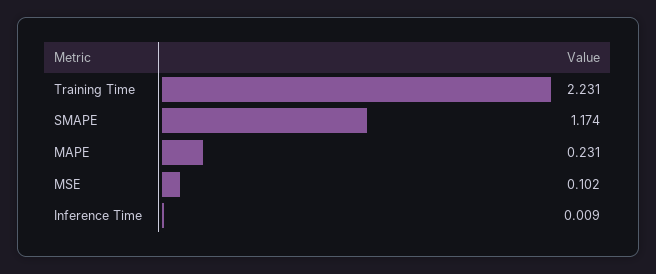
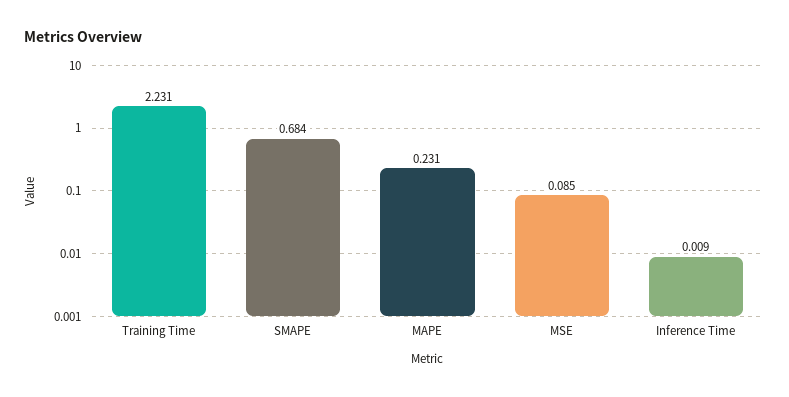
  {
    "Training Time": 2.231,
-   "SMAPE": 1.174,
+   "SMAPE": 0.684,
    "MAPE": 0.231,
-   "MSE": 0.102,
+   "MSE": 0.085,
    "Inference Time": 0.009
  }

